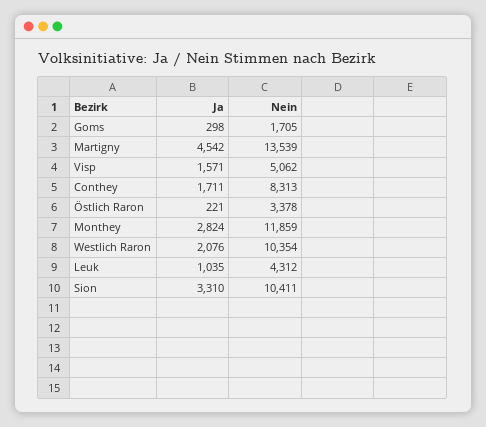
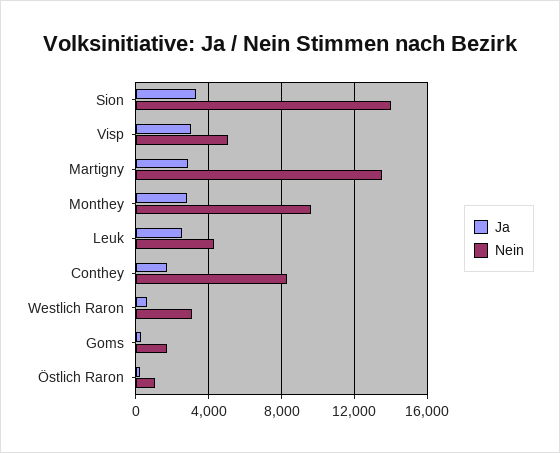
  {
    "Ja": {
      "Goms": 298,
-     "Martigny": 4542,
+     "Martigny": 3000,
-     "Visp": 1571,
+     "Visp": 3000,
      "Conthey": 1711,
      "Östlich Raron": 221,
      "Monthey": 2824,
-     "Westlich Raron": 2076,
+     "Westlich Raron": 500,
-     "Leuk": 1035,
+     "Leuk": 2500,
      "Sion": 3310
    },
    "Nein": {
      "Goms": 1705,
      "Martigny": 13539,
      "Visp": 5062,
      "Conthey": 8313,
-     "Östlich Raron": 3378,
+     "Östlich Raron": 1000,
-     "Monthey": 11859,
+     "Monthey": 9500,
-     "Westlich Raron": 10354,
+     "Westlich Raron": 3000,
      "Leuk": 4312,
-     "Sion": 10411
+     "Sion": 14000
    }
  }

